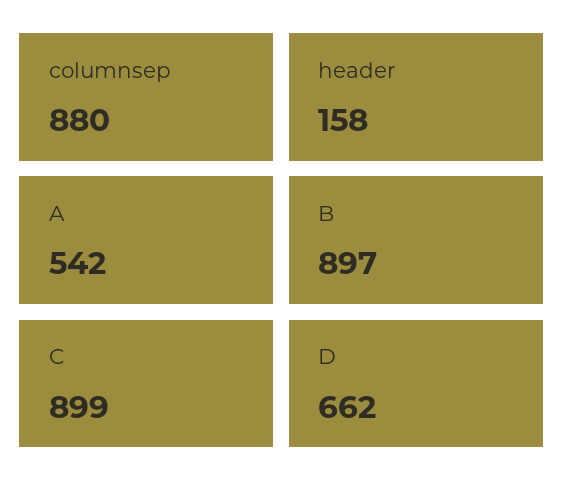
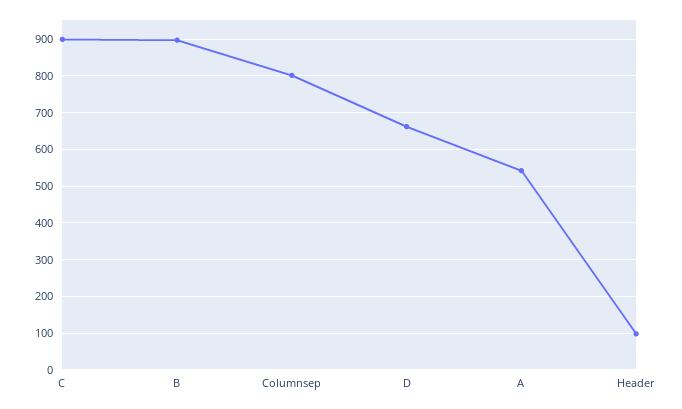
  {
-   "columnsep": 880,
+   "columnsep": 800,
-   "header": 158,
+   "header": 100,
    "A": 542,
    "B": 897,
    "C": 899,
    "D": 662
  }

